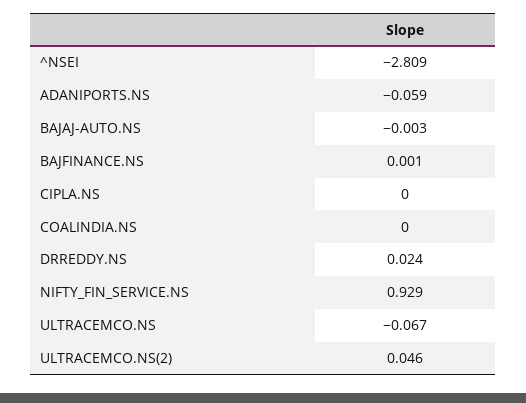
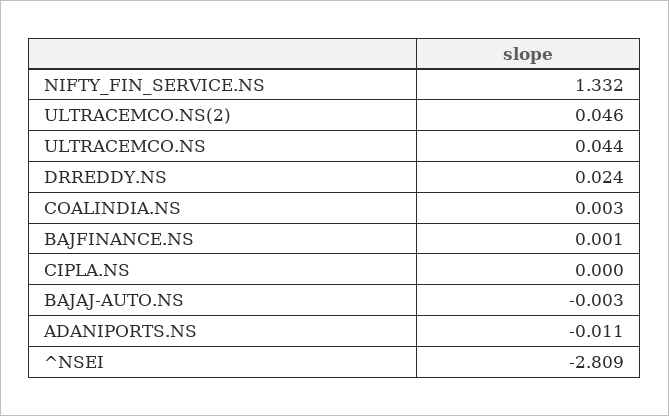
  {
    "^NSEI": -2.809,
-   "ADANIPORTS.NS": -0.059,
+   "ADANIPORTS.NS": -0.011,
    "BAJAJ-AUTO.NS": -0.003,
    "BAJFINANCE.NS": 0.001,
    "CIPLA.NS": 0,
-   "COALINDIA.NS": 0,
+   "COALINDIA.NS": 0.003,
    "DRREDDY.NS": 0.024,
-   "NIFTY_FIN_SERVICE.NS": 0.929,
+   "NIFTY_FIN_SERVICE.NS": 1.332,
-   "ULTRACEMCO.NS": -0.067,
+   "ULTRACEMCO.NS": 0.044,
    "ULTRACEMCO.NS(2)": 0.046
  }

